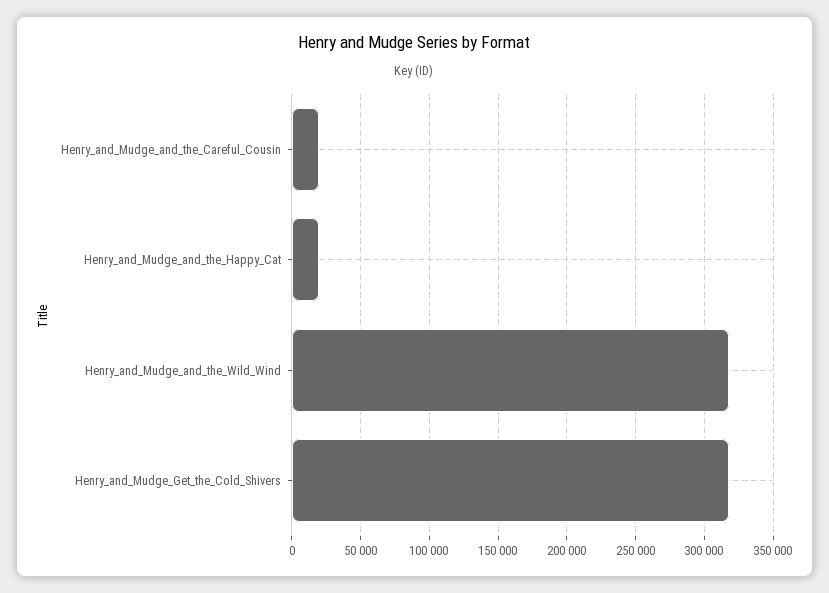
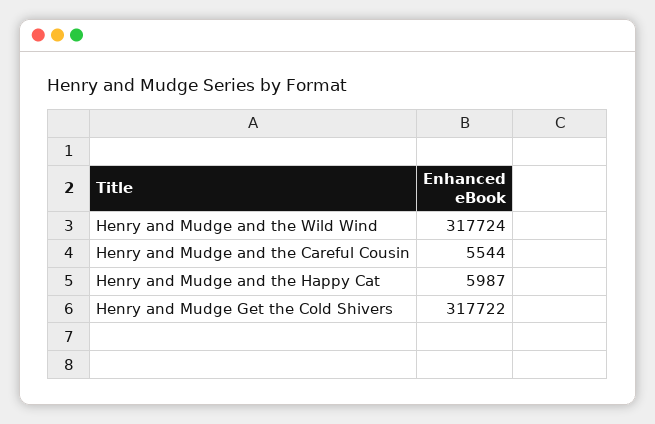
  {
-   "Henry_and_Mudge_and_the_Careful_Cousin": 20000,
+   "Henry_and_Mudge_and_the_Careful_Cousin": 5544,
-   "Henry_and_Mudge_and_the_Happy_Cat": 20000,
+   "Henry_and_Mudge_and_the_Happy_Cat": 5987,
    "Henry_and_Mudge_and_the_Wild_Wind": 317724,
    "Henry_and_Mudge_Get_the_Cold_Shivers": 317722
  }

